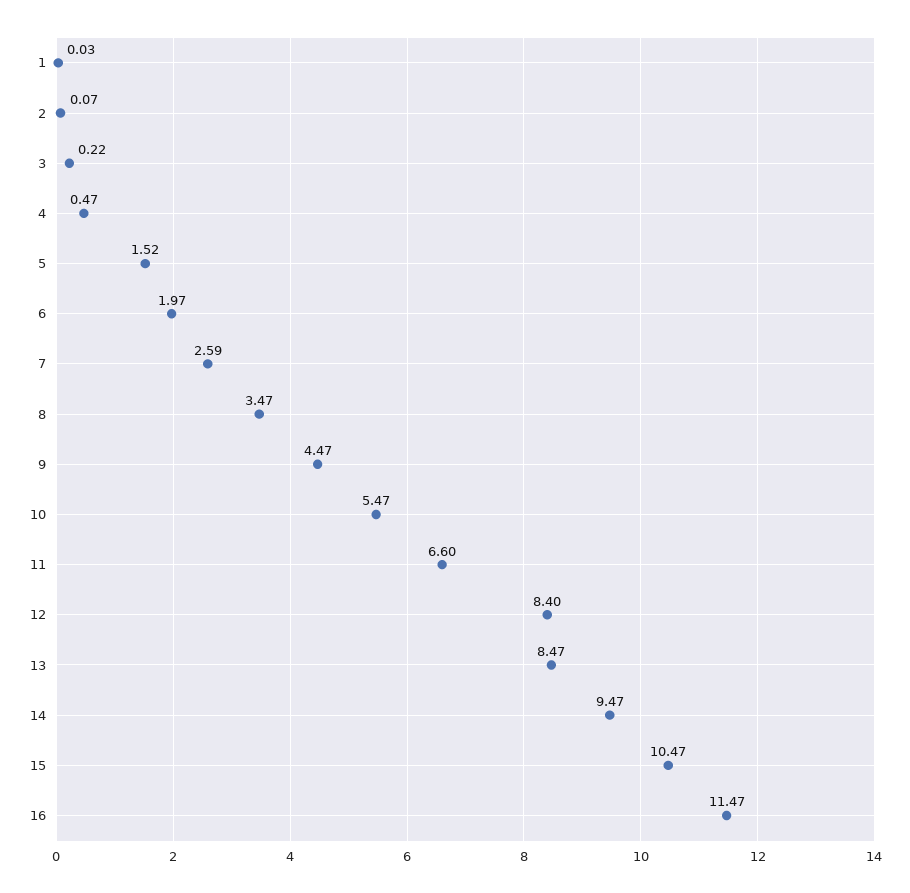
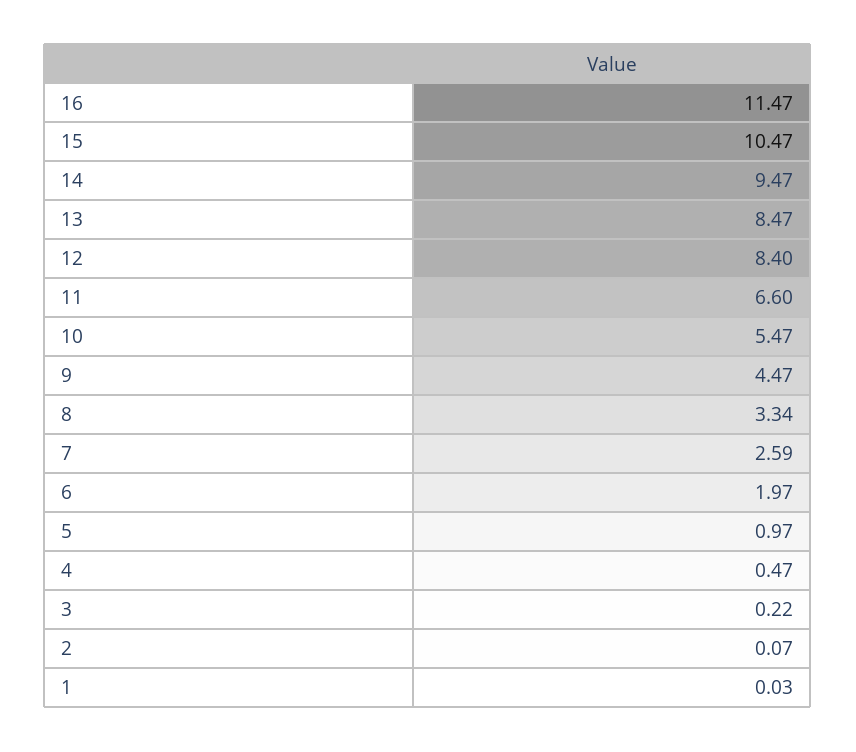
  {
    "1": 0.03,
    "2": 0.07,
    "3": 0.22,
    "4": 0.47,
-   "5": 1.52,
+   "5": 0.97,
    "6": 1.97,
    "7": 2.59,
-   "8": 3.47,
+   "8": 3.34,
    "9": 4.47,
    "10": 5.47,
    "11": 6.6,
    "12": 8.4,
    "13": 8.47,
    "14": 9.47,
    "15": 10.47,
    "16": 11.47
  }

